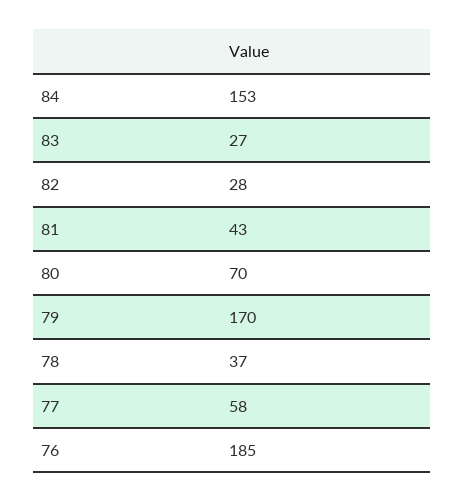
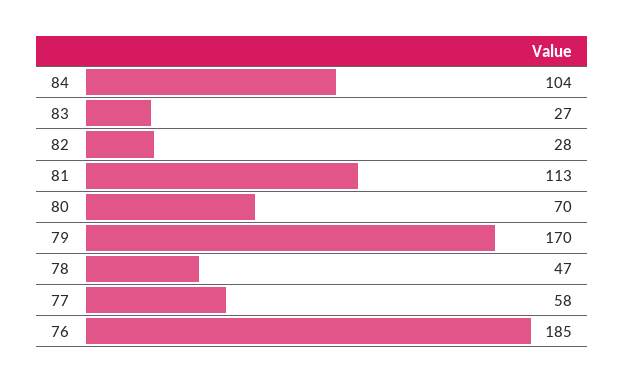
  {
-   "84": 153,
+   "84": 104,
    "83": 27,
    "82": 28,
-   "81": 43,
+   "81": 113,
    "80": 70,
    "79": 170,
-   "78": 37,
+   "78": 47,
    "77": 58,
    "76": 185
  }

